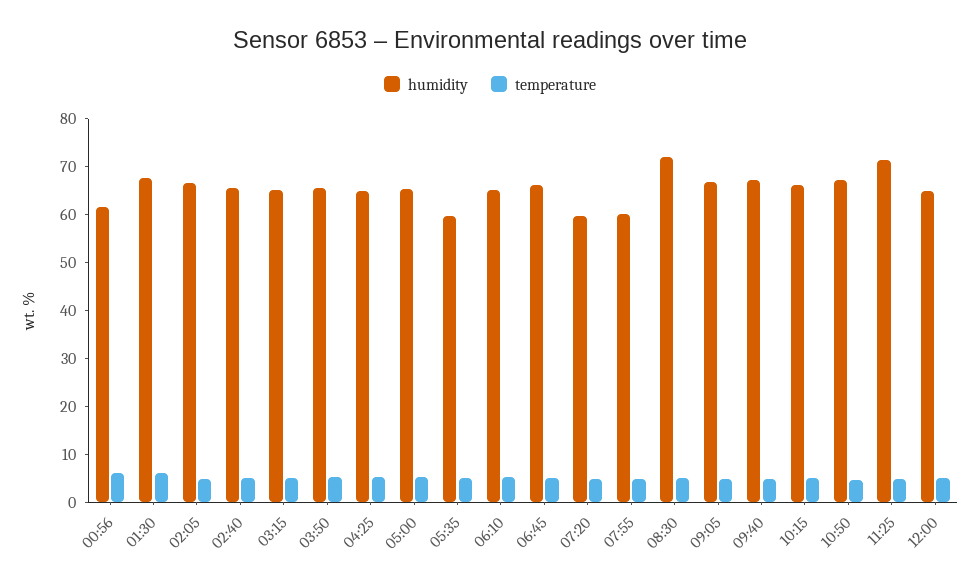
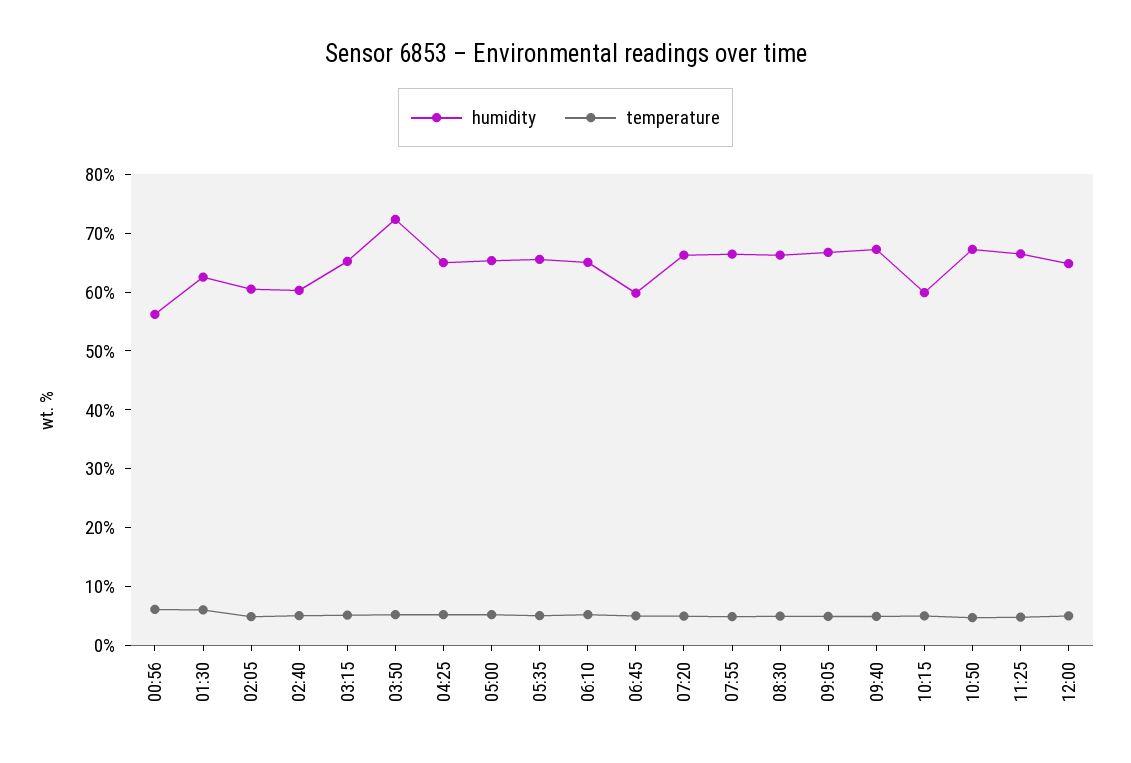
  {
    "humidity": {
-     "00:56": 62,
+     "00:56": 56,
-     "01:30": 68,
+     "01:30": 62,
-     "02:05": 66,
+     "02:05": 60,
-     "02:40": 66,
+     "02:40": 60,
      "03:15": 66,
-     "03:50": 66,
+     "03:50": 72,
      "04:25": 64,
      "05:00": 66,
-     "05:35": 60,
+     "05:35": 66,
      "06:10": 66,
-     "06:45": 66,
+     "06:45": 60,
-     "07:20": 60,
+     "07:20": 66,
-     "07:55": 60,
+     "07:55": 66,
-     "08:30": 72,
+     "08:30": 66,
      "09:05": 66,
      "09:40": 68,
-     "10:15": 66,
+     "10:15": 60,
      "10:50": 68,
-     "11:25": 72,
+     "11:25": 66,
      "12:00": 64
    },
    "temperature": {
      "00:56": 6,
      "01:30": 6,
      "02:05": 4,
      "02:40": 6,
      "03:15": 6,
      "03:50": 6,
      "04:25": 6,
      "05:00": 6,
      "05:35": 6,
      "06:10": 6,
      "06:45": 6,
      "07:20": 4,
      "07:55": 4,
      "08:30": 4,
      "09:05": 4,
      "09:40": 4,
      "10:15": 6,
      "10:50": 4,
      "11:25": 4,
      "12:00": 6
    }
  }

